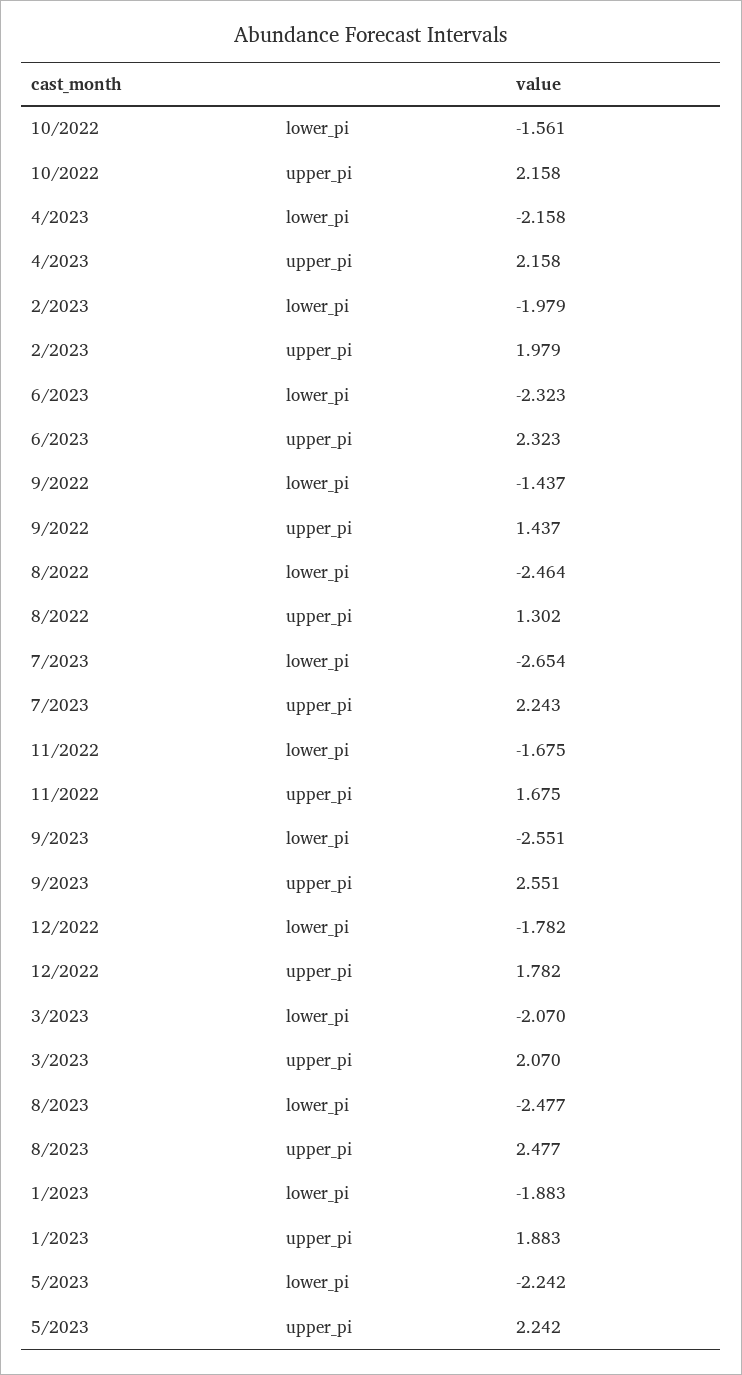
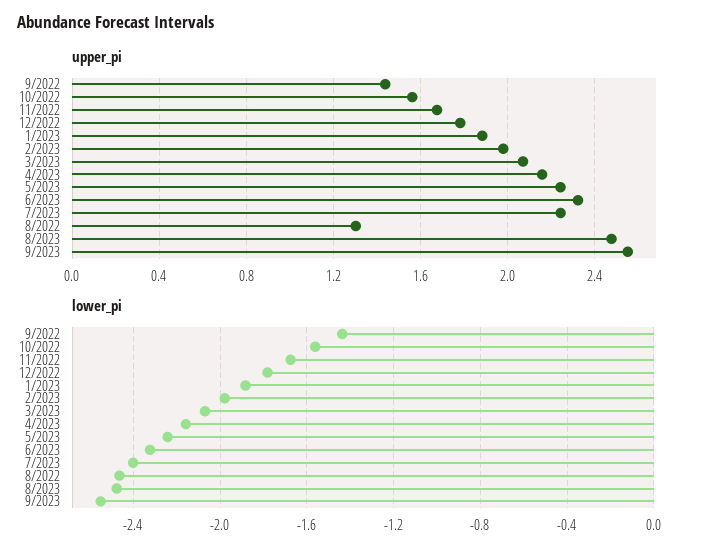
  {
    "lower_pi": {
      "10/2022": -1.561,
      "4/2023": -2.158,
      "2/2023": -1.979,
      "6/2023": -2.323,
      "9/2022": -1.437,
      "8/2022": -2.464,
-     "7/2023": -2.654,
+     "7/2023": -2.4,
      "11/2022": -1.675,
      "9/2023": -2.551,
      "12/2022": -1.782,
      "3/2023": -2.07,
      "8/2023": -2.477,
      "1/2023": -1.883,
      "5/2023": -2.242
    },
    "upper_pi": {
-     "10/2022": 2.158,
+     "10/2022": 1.55,
      "4/2023": 2.158,
      "2/2023": 1.979,
      "6/2023": 2.323,
      "9/2022": 1.437,
      "8/2022": 1.302,
      "7/2023": 2.243,
      "11/2022": 1.675,
      "9/2023": 2.551,
      "12/2022": 1.782,
      "3/2023": 2.07,
      "8/2023": 2.477,
      "1/2023": 1.883,
      "5/2023": 2.242
    }
  }

